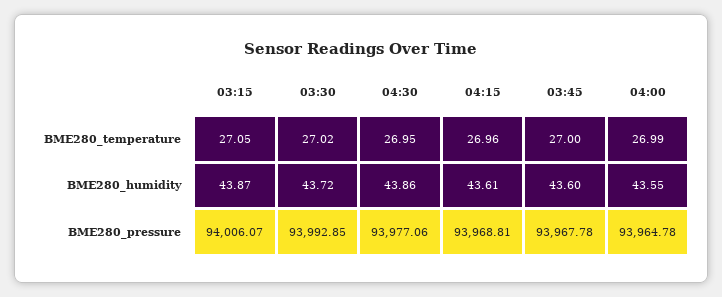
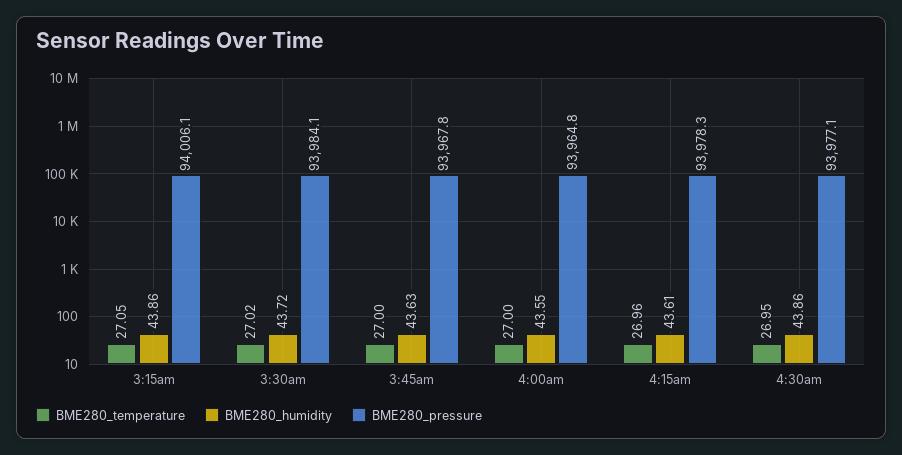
  {
    "BME280_temperature": {
      "03:15": 27.05,
      "03:30": 27.02,
      "04:30": 26.95,
      "04:15": 26.96,
      "03:45": 27,
-     "04:00": 26.99
+     "04:00": 27
    },
    "BME280_humidity": {
-     "03:15": 43.87,
+     "03:15": 43.86,
      "03:30": 43.72,
      "04:30": 43.86,
      "04:15": 43.61,
-     "03:45": 43.6,
+     "03:45": 43.63,
      "04:00": 43.55
    },
    "BME280_pressure": {
      "03:15": 94006.07,
-     "03:30": 93992.85,
+     "03:30": 93984.1,
      "04:30": 93977.06,
-     "04:15": 93968.81,
+     "04:15": 93978.3,
      "03:45": 93967.78,
      "04:00": 93964.78
    }
  }

